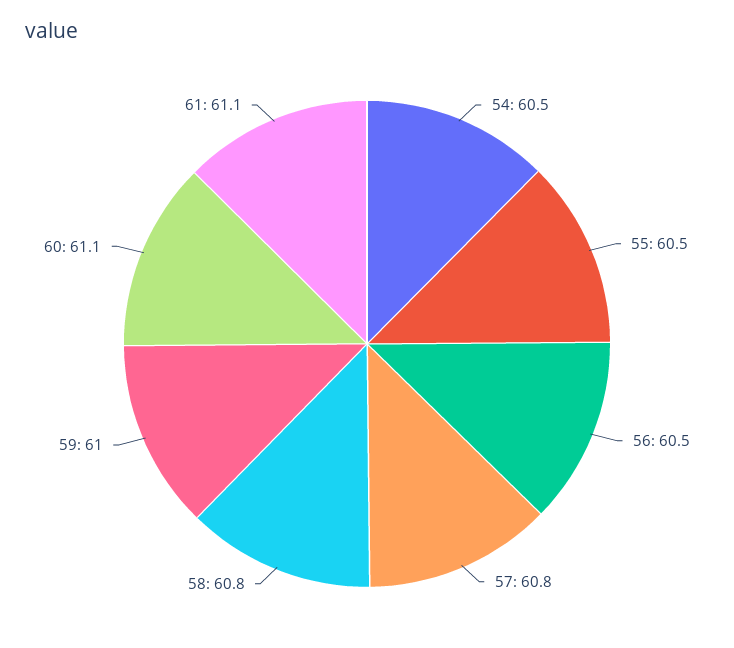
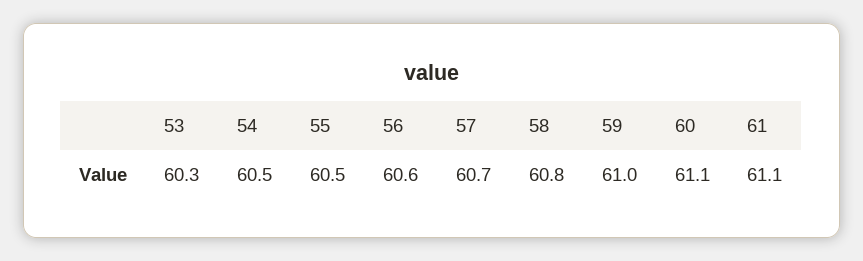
  {
    "54": 60.5,
    "55": 60.5,
-   "56": 60.5,
+   "56": 60.6,
-   "57": 60.8,
+   "57": 60.7,
    "58": 60.8,
    "59": 61,
    "60": 61.1,
-   "61": 61.1
+   "61": 61.1,
+   "53": 60.3
  }

